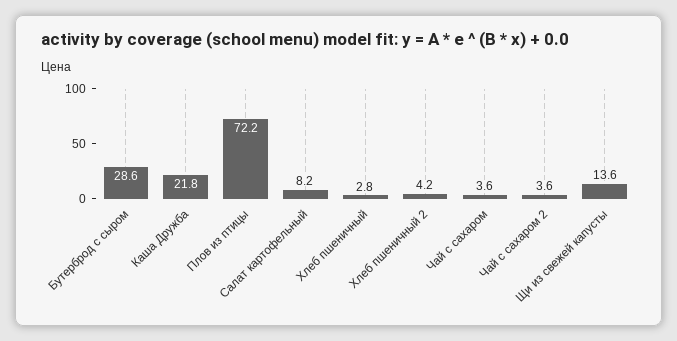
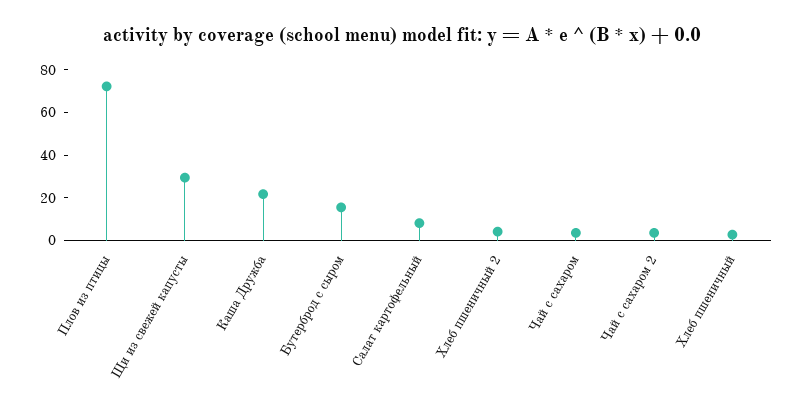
  {
-   "Бутерброд с сыром": 28.6,
+   "Бутерброд с сыром": 15,
    "Каша Дружба": 21.8,
    "Плов из птицы": 72.2,
    "Салат картофельный": 8.2,
    "Хлеб пшеничный": 2.8,
    "Хлеб пшеничный 2": 4.2,
    "Чай с сахаром": 3.6,
    "Чай с сахаром 2": 3.6,
-   "Щи из свежей капусты": 13.6
+   "Щи из свежей капусты": 30
  }

